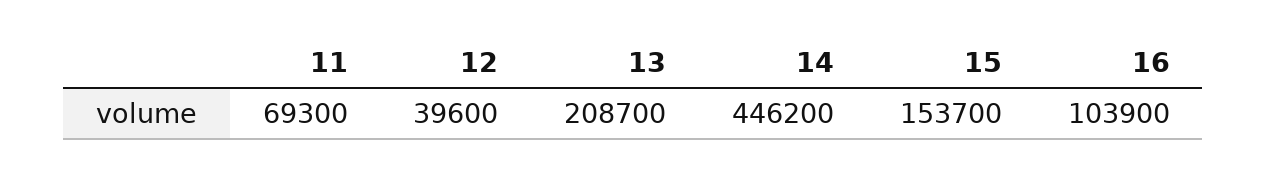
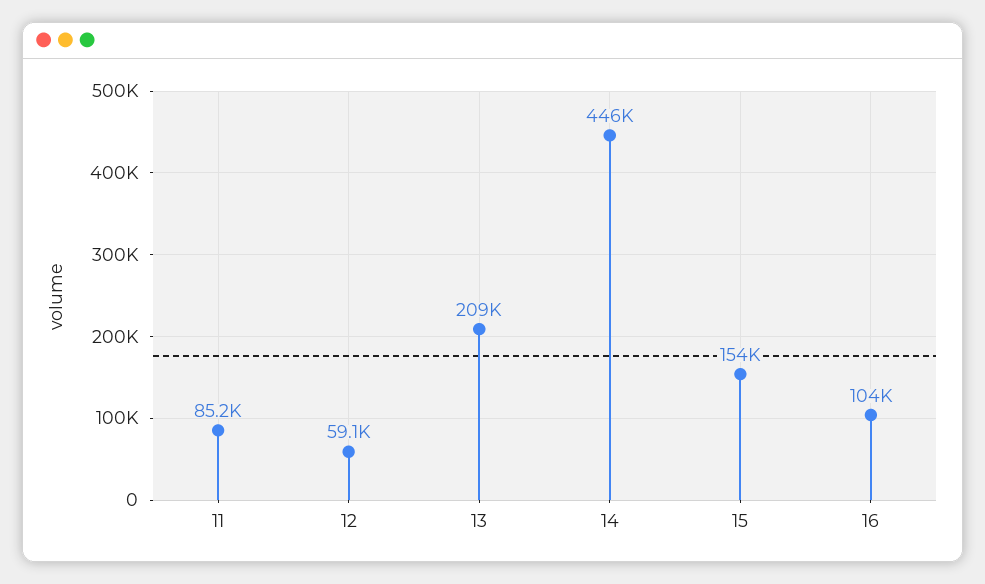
  {
-   "11": 69300,
+   "11": 85200,
-   "12": 39600,
+   "12": 59100,
    "13": 208700,
    "14": 446200,
    "15": 153700,
    "16": 103900
  }

